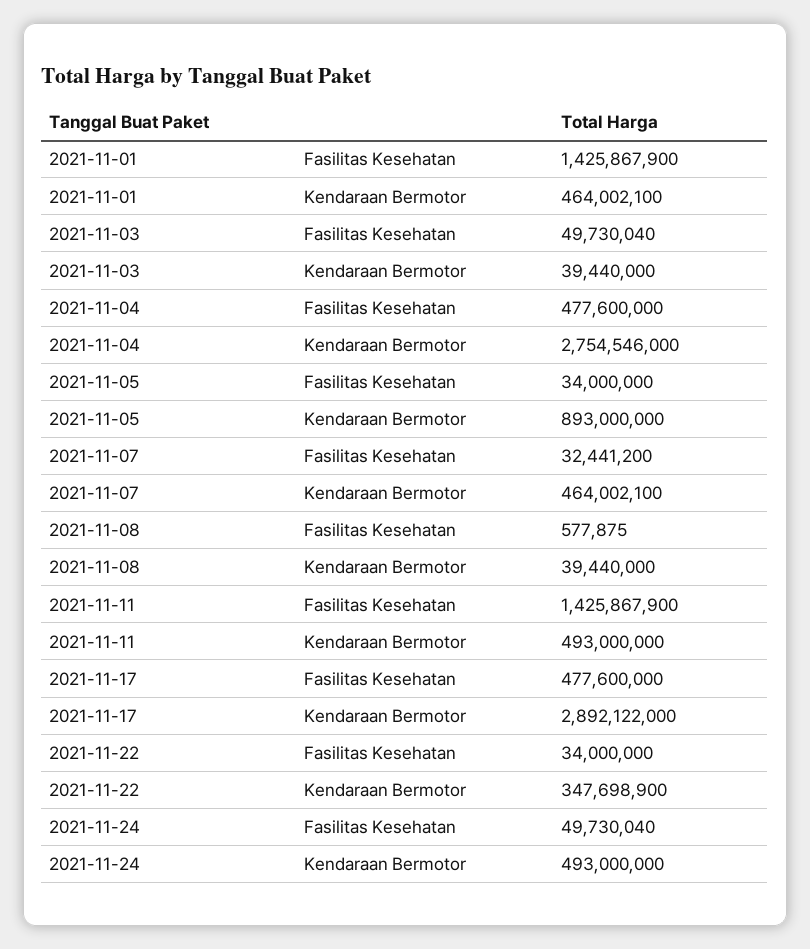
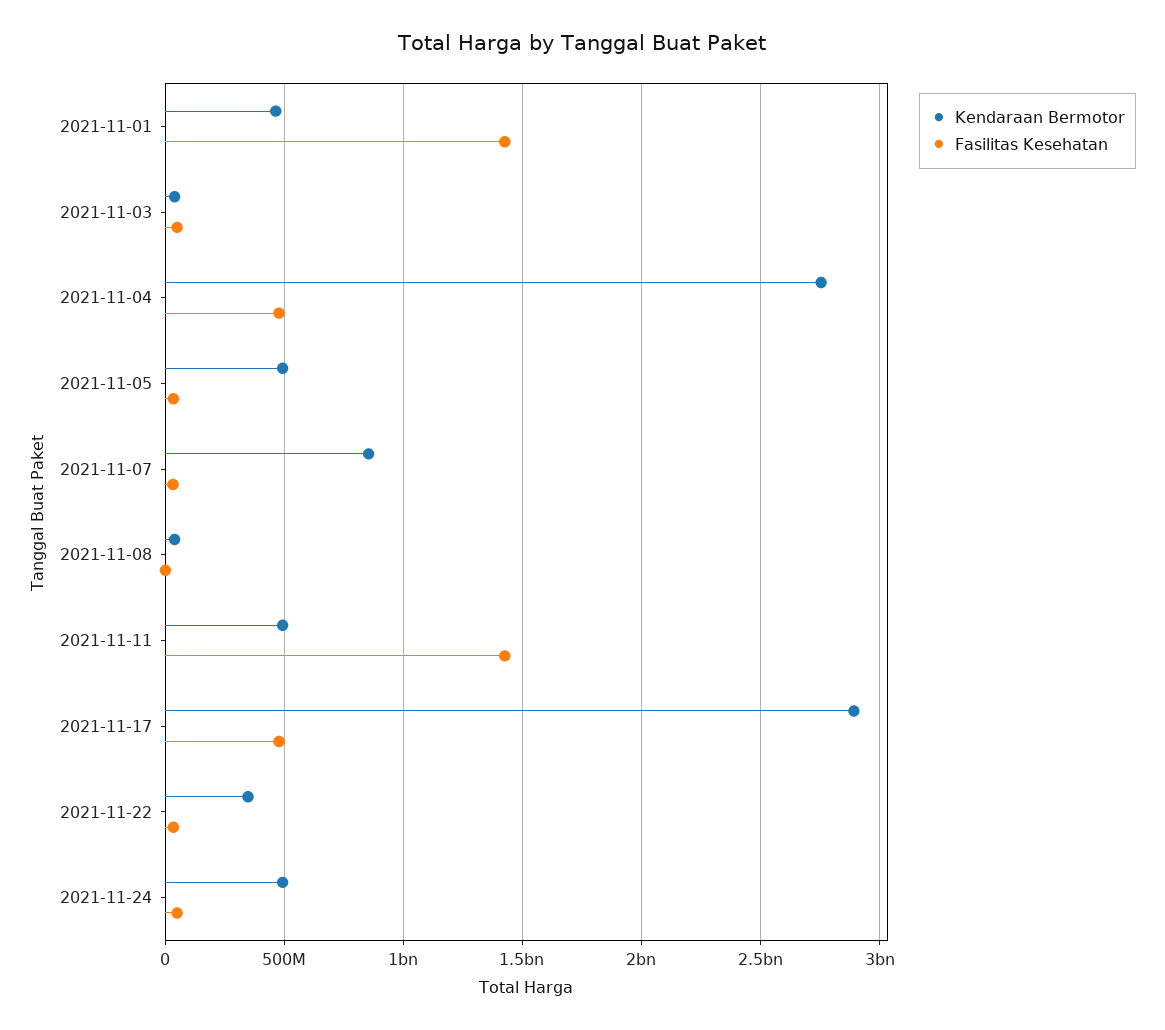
  {
    "Fasilitas Kesehatan": {
      "2021-11-01": 1425867900,
      "2021-11-03": 49730040,
      "2021-11-04": 477600000,
      "2021-11-05": 34000000,
      "2021-11-07": 32441200,
      "2021-11-08": 577875,
      "2021-11-11": 1425867900,
      "2021-11-17": 477600000,
      "2021-11-22": 34000000,
      "2021-11-24": 49730040
    },
    "Kendaraan Bermotor": {
      "2021-11-01": 464002100,
      "2021-11-03": 39440000,
      "2021-11-04": 2754546000,
-     "2021-11-05": 893000000,
+     "2021-11-05": 500000000,
-     "2021-11-07": 464002100,
+     "2021-11-07": 850000000,
      "2021-11-08": 39440000,
      "2021-11-11": 493000000,
      "2021-11-17": 2892122000,
      "2021-11-22": 347698900,
      "2021-11-24": 493000000
    }
  }

